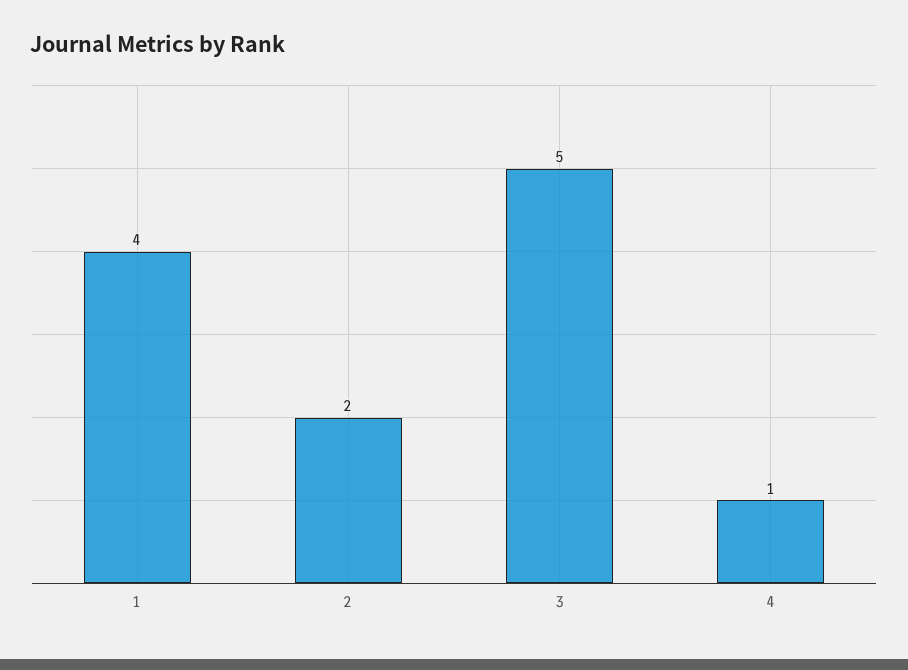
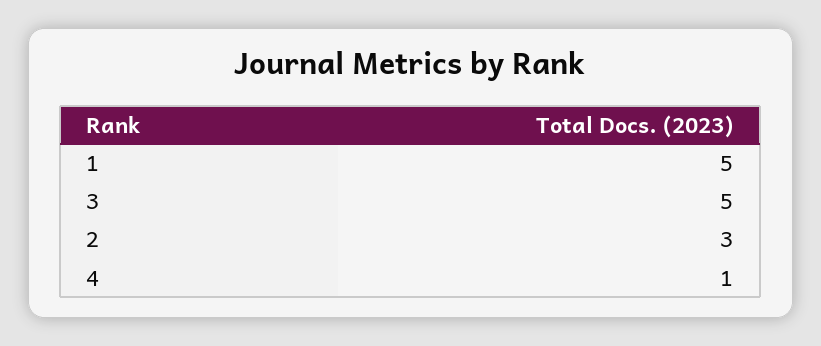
  {
-   "1": 4,
+   "1": 5,
-   "2": 2,
+   "2": 3,
    "3": 5,
    "4": 1
  }

